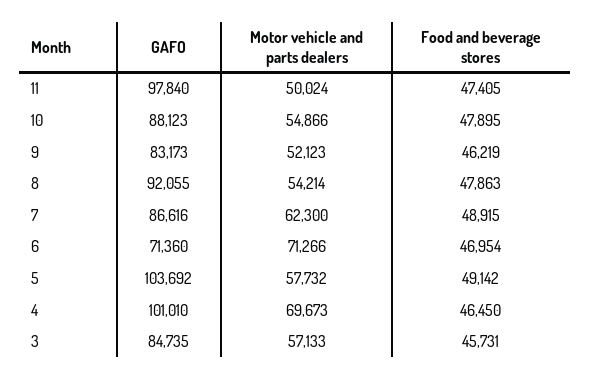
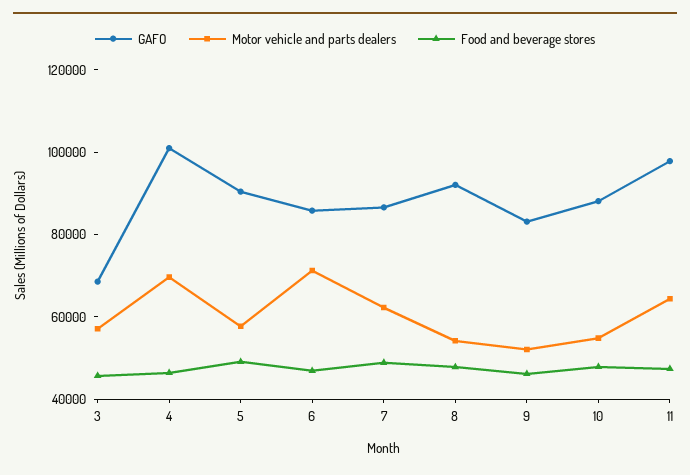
  {
    "GAFO": {
      "11": 97840,
      "10": 88123,
      "9": 83173,
      "8": 92055,
      "7": 86616,
-     "6": 71360,
+     "6": 85000,
-     "5": 103692,
+     "5": 90000,
      "4": 101010,
-     "3": 84735
+     "3": 70000
    },
    "Motor vehicle and parts dealers": {
-     "11": 50024,
+     "11": 65000,
      "10": 54866,
      "9": 52123,
      "8": 54214,
      "7": 62300,
      "6": 71266,
      "5": 57732,
      "4": 69673,
      "3": 57133
    },
    "Food and beverage stores": {
      "11": 47405,
      "10": 47895,
      "9": 46219,
      "8": 47863,
      "7": 48915,
      "6": 46954,
      "5": 49142,
      "4": 46450,
      "3": 45731
    }
  }

